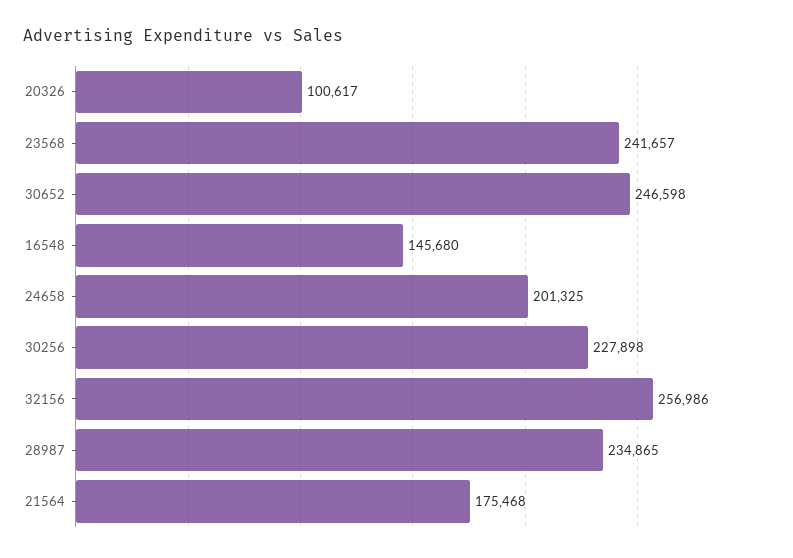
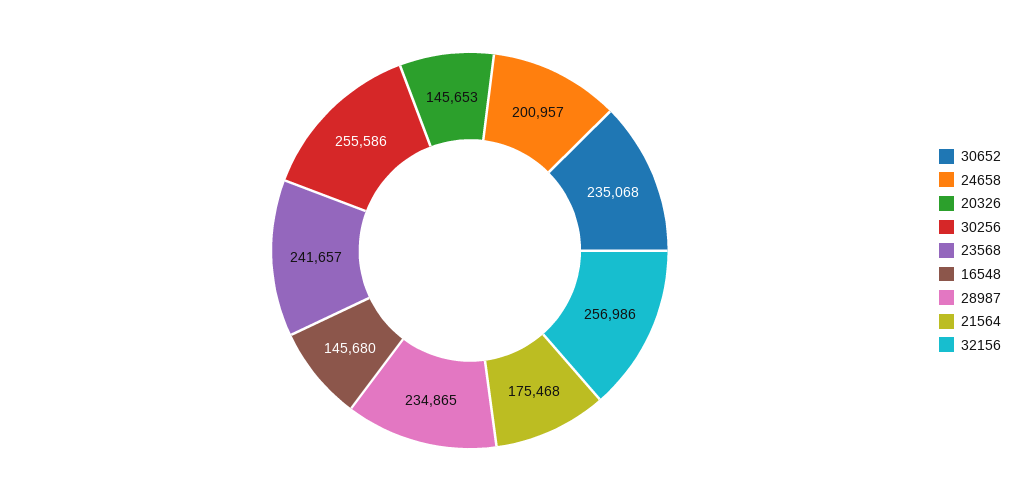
  {
-   "20326": 100617,
+   "20326": 145653,
    "23568": 241657,
-   "30652": 246598,
+   "30652": 235068,
    "16548": 145680,
-   "24658": 201325,
+   "24658": 200957,
-   "30256": 227898,
+   "30256": 255586,
    "32156": 256986,
    "28987": 234865,
    "21564": 175468
  }

